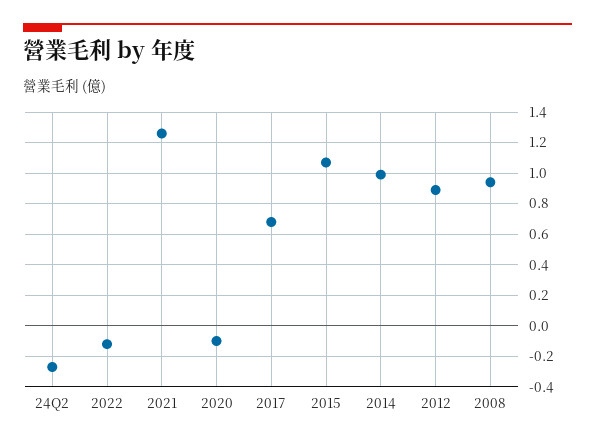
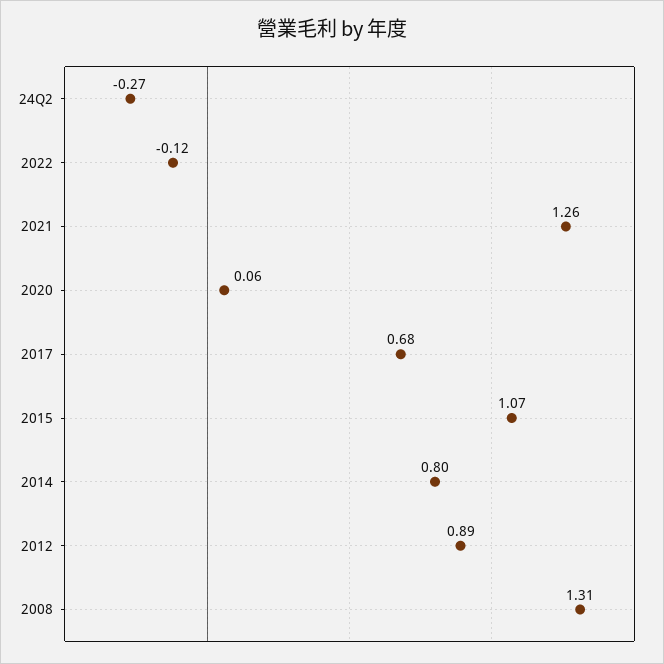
  {
    "24Q2": -0.27,
    "2022": -0.12,
    "2021": 1.26,
-   "2020": -0.1,
+   "2020": 0.06,
    "2017": 0.68,
    "2015": 1.07,
-   "2014": 1,
+   "2014": 0.8,
    "2012": 0.89,
-   "2008": 0.95
+   "2008": 1.31
  }

